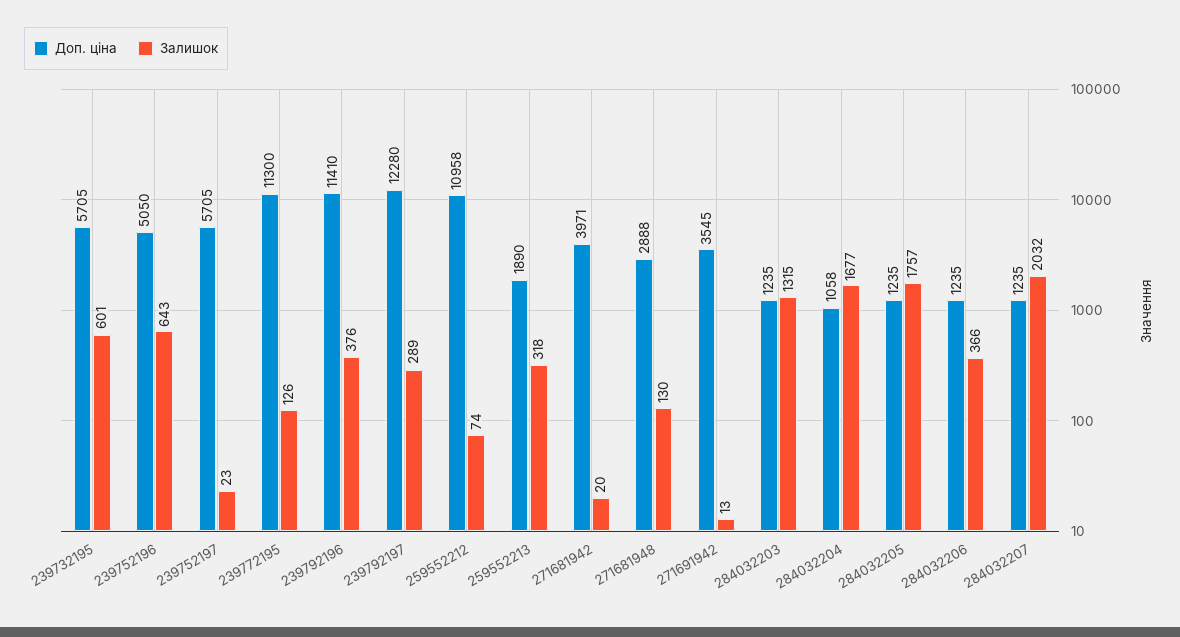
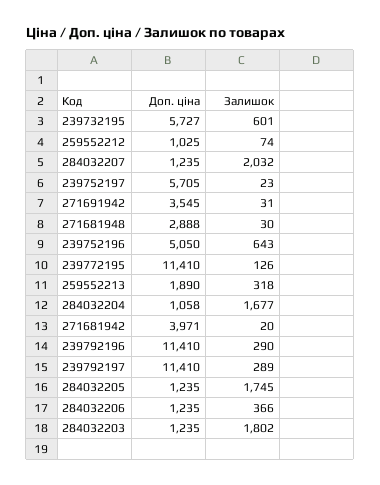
  {
    "Доп. ціна": {
-     "239732195": 5705,
+     "239732195": 5727,
      "239752196": 5050,
      "239752197": 5705,
-     "239772195": 11300,
+     "239772195": 11410,
      "239792196": 11410,
-     "239792197": 12280,
+     "239792197": 11410,
-     "259552212": 10958,
+     "259552212": 1025,
      "259552213": 1890,
      "271681942": 3971,
      "271681948": 2888,
      "271691942": 3545,
      "284032203": 1235,
      "284032204": 1058,
      "284032205": 1235,
      "284032206": 1235,
      "284032207": 1235
    },
    "Залишок": {
      "239732195": 601,
      "239752196": 643,
      "239752197": 23,
      "239772195": 126,
-     "239792196": 376,
+     "239792196": 290,
      "239792197": 289,
      "259552212": 74,
      "259552213": 318,
      "271681942": 20,
-     "271681948": 130,
+     "271681948": 30,
-     "271691942": 13,
+     "271691942": 31,
-     "284032203": 1315,
+     "284032203": 1802,
      "284032204": 1677,
-     "284032205": 1757,
+     "284032205": 1745,
      "284032206": 366,
      "284032207": 2032
    }
  }

